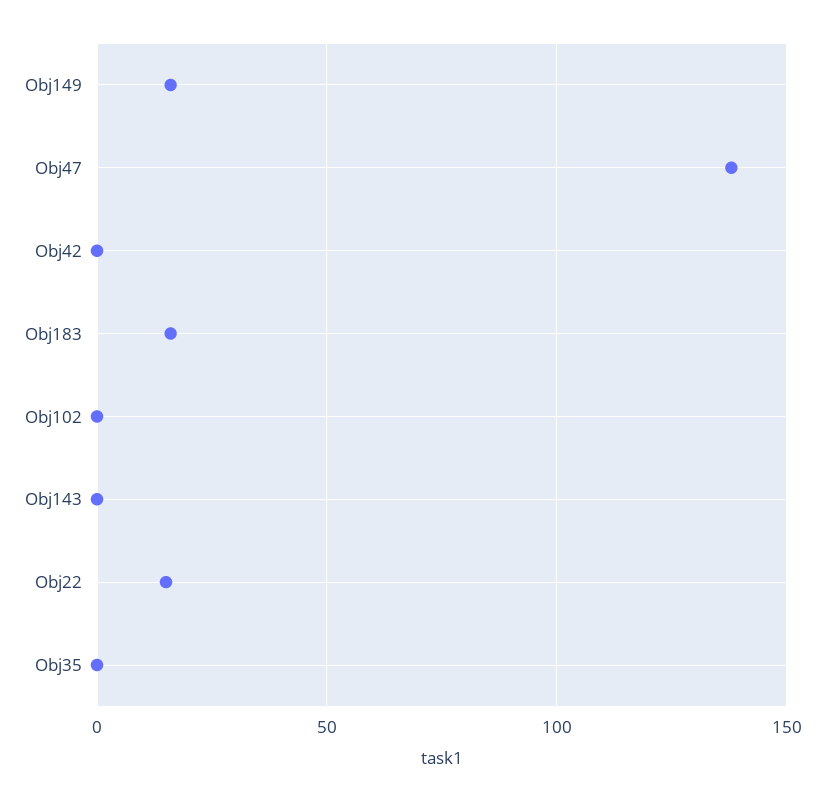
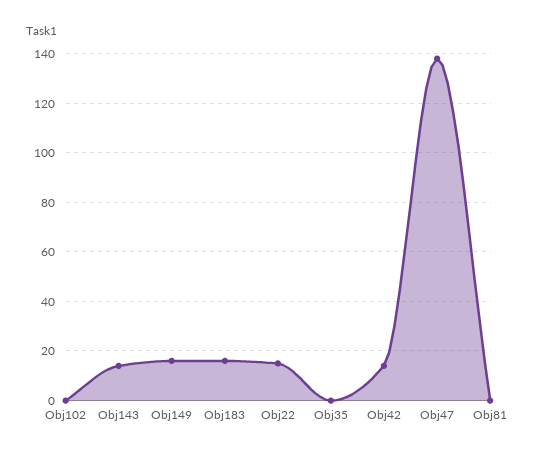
  {
    "Obj149": 15,
    "Obj47": 140,
-   "Obj42": 0,
+   "Obj42": 15,
    "Obj183": 15,
    "Obj102": 0,
-   "Obj143": 0,
+   "Obj143": 15,
    "Obj22": 15,
-   "Obj35": 0
+   "Obj35": 0,
+   "Obj81": 0
  }

